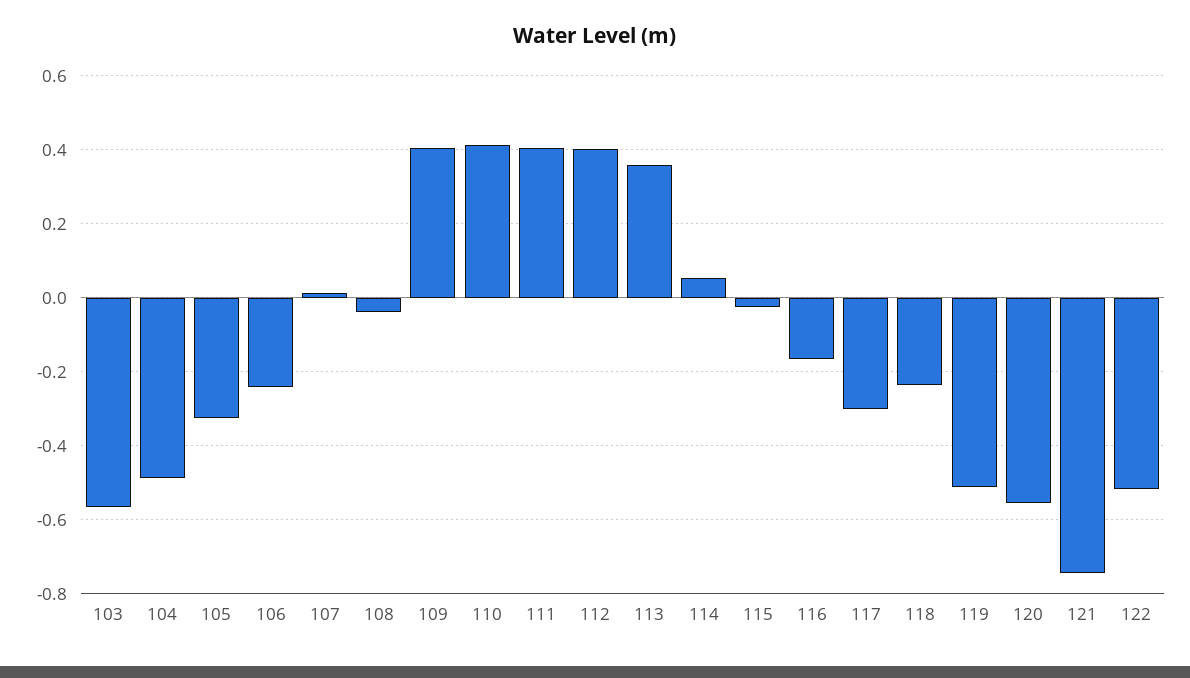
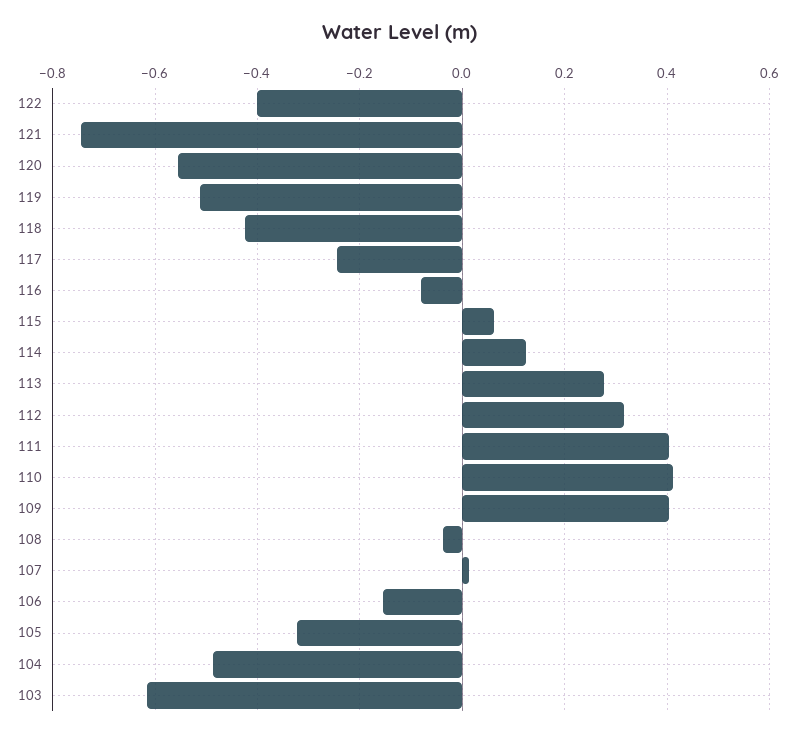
  {
-   "103": -0.56,
+   "103": -0.62,
    "104": -0.48,
    "105": -0.32,
-   "106": -0.24,
+   "106": -0.16,
    "107": 0.02,
    "108": -0.04,
    "109": 0.4,
    "110": 0.42,
    "111": 0.4,
-   "112": 0.4,
+   "112": 0.32,
-   "113": 0.36,
+   "113": 0.28,
-   "114": 0.06,
+   "114": 0.12,
-   "115": -0.02,
+   "115": 0.06,
-   "116": -0.16,
+   "116": -0.08,
-   "117": -0.3,
+   "117": -0.24,
-   "118": -0.24,
+   "118": -0.42,
    "119": -0.52,
    "120": -0.56,
    "121": -0.74,
-   "122": -0.52
+   "122": -0.4
  }

